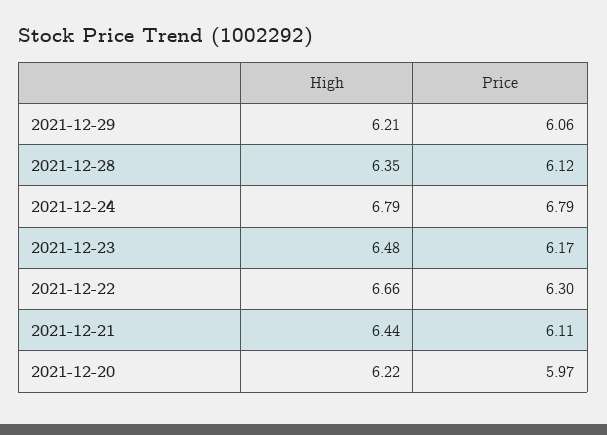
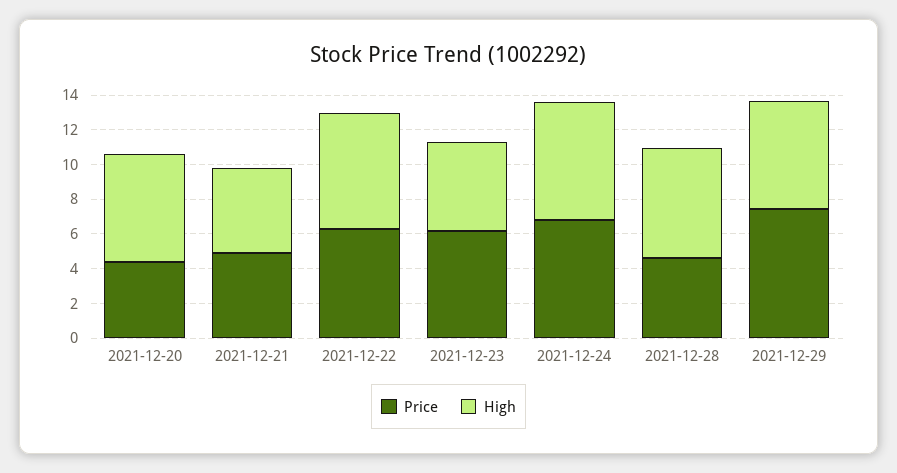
  {
    "High": {
      "2021-12-29": 6.21,
      "2021-12-28": 6.35,
      "2021-12-24": 6.79,
-     "2021-12-23": 6.48,
+     "2021-12-23": 5,
      "2021-12-22": 6.66,
-     "2021-12-21": 6.44,
+     "2021-12-21": 5,
      "2021-12-20": 6.22
    },
    "Price": {
-     "2021-12-29": 6.06,
+     "2021-12-29": 7.5,
-     "2021-12-28": 6.12,
+     "2021-12-28": 4.5,
      "2021-12-24": 6.79,
      "2021-12-23": 6.17,
      "2021-12-22": 6.3,
-     "2021-12-21": 6.11,
+     "2021-12-21": 5,
-     "2021-12-20": 5.97
+     "2021-12-20": 4.5
    }
  }

